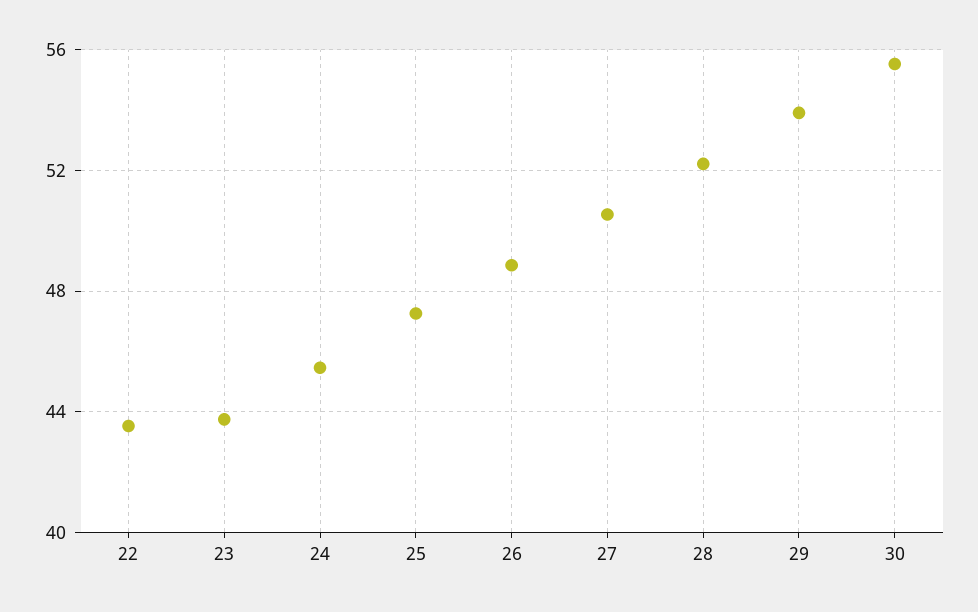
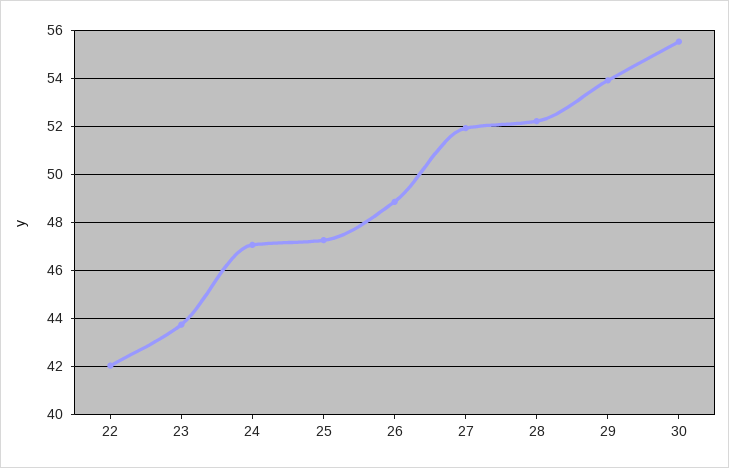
  {
-   "22": 43.5,
+   "22": 42,
    "23": 43.75,
-   "24": 45.5,
+   "24": 47,
    "25": 47.25,
    "26": 48.75,
-   "27": 50.5,
+   "27": 52,
    "28": 52.25,
    "29": 54,
    "30": 55.5
  }

